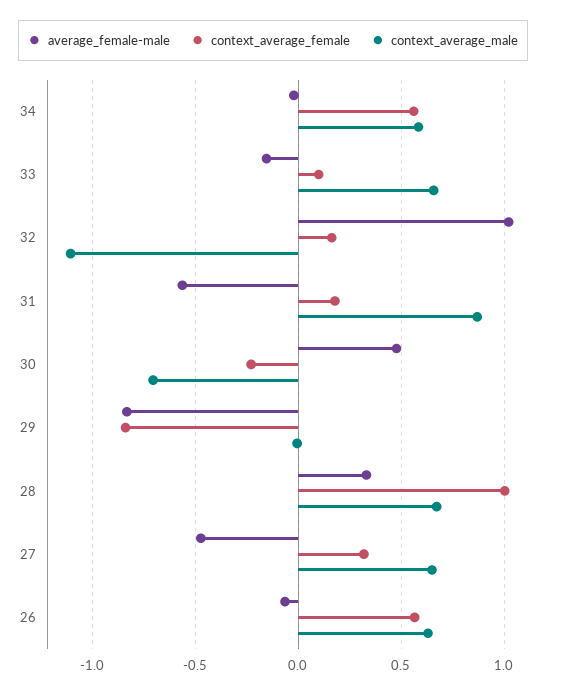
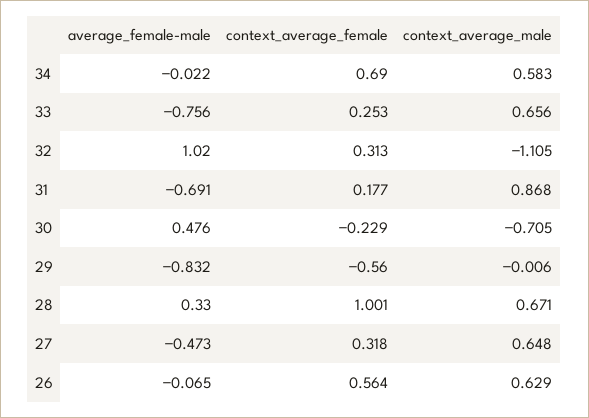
  {
    "average_female-male": {
      "34": -0.022,
-     "33": -0.15,
+     "33": -0.756,
      "32": 1.02,
-     "31": -0.55,
+     "31": -0.691,
      "30": 0.476,
      "29": -0.832,
      "28": 0.33,
      "27": -0.473,
      "26": -0.065
    },
    "context_average_female": {
-     "34": 0.55,
+     "34": 0.69,
-     "33": 0.1,
+     "33": 0.253,
-     "32": 0.15,
+     "32": 0.313,
      "31": 0.177,
      "30": -0.229,
-     "29": -0.85,
+     "29": -0.56,
      "28": 1.001,
      "27": 0.318,
      "26": 0.564
    },
    "context_average_male": {
      "34": 0.583,
      "33": 0.656,
      "32": -1.105,
      "31": 0.868,
      "30": -0.705,
      "29": -0.006,
      "28": 0.671,
      "27": 0.648,
      "26": 0.629
    }
  }

